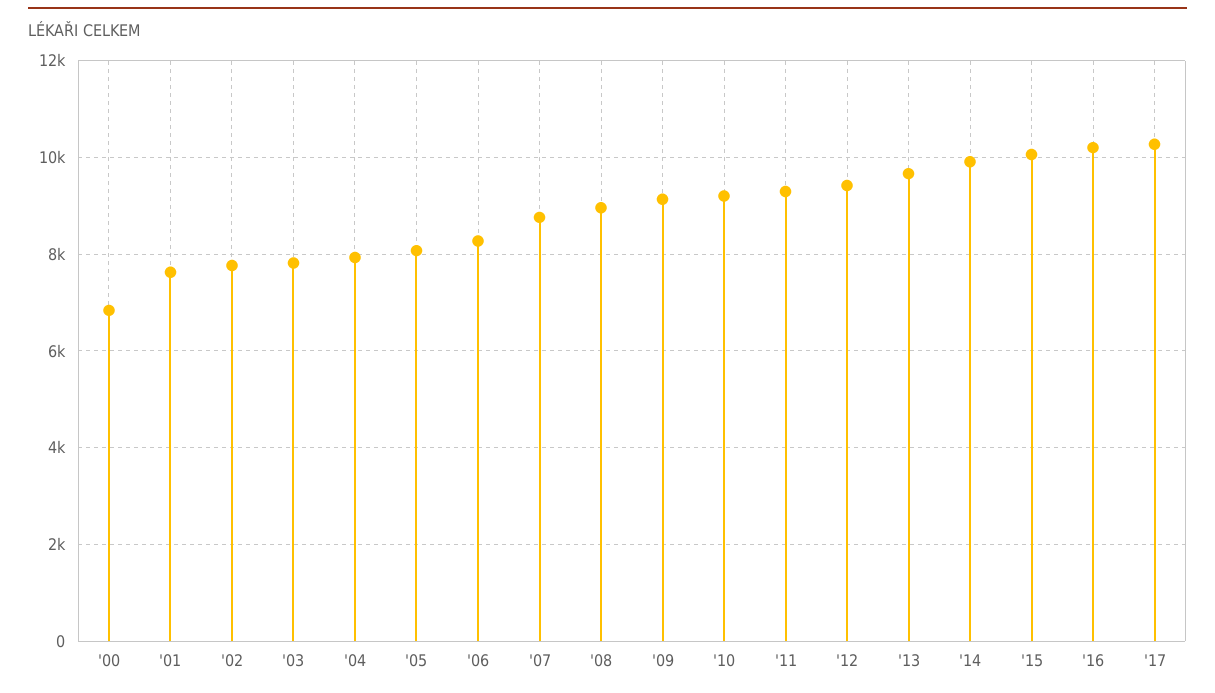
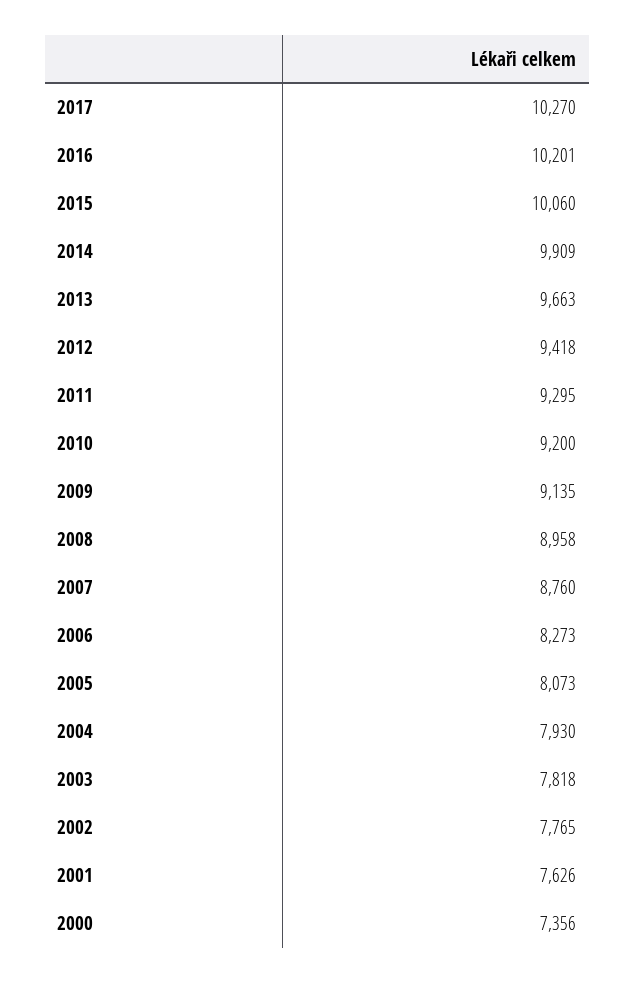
  {
-   "'00": 6800,
+   "'00": 7356,
    "'01": 7626,
    "'02": 7765,
    "'03": 7818,
    "'04": 7930,
    "'05": 8073,
    "'06": 8273,
    "'07": 8760,
    "'08": 8958,
    "'09": 9135,
    "'10": 9200,
    "'11": 9295,
    "'12": 9418,
    "'13": 9663,
    "'14": 9909,
    "'15": 10060,
    "'16": 10201,
    "'17": 10270
  }

